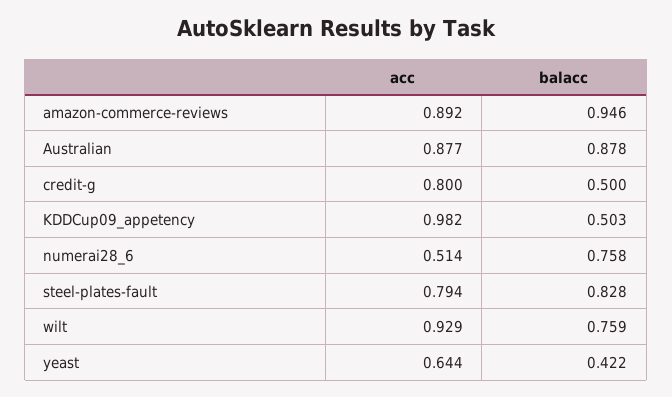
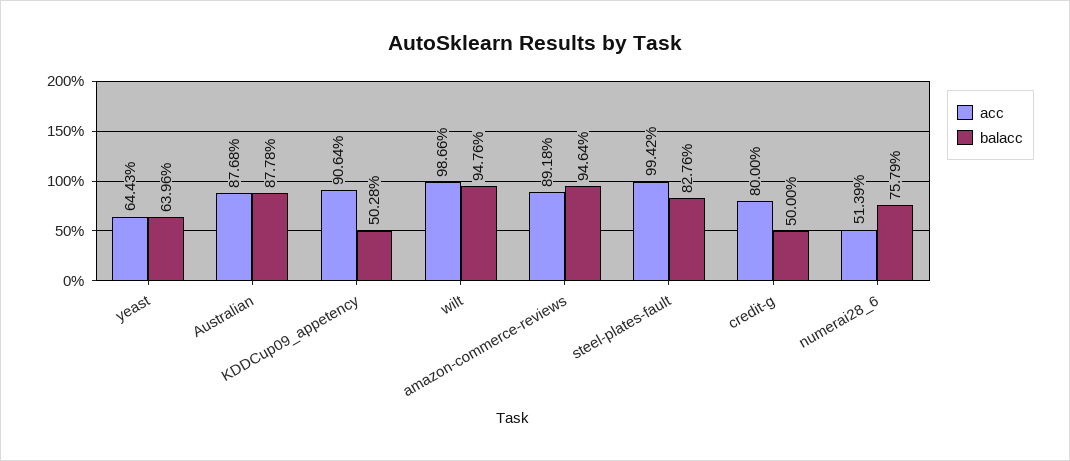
  {
    "acc": {
      "amazon-commerce-reviews": 0.8918,
      "Australian": 0.8768,
      "credit-g": 0.8,
-     "KDDCup09_appetency": 0.982,
+     "KDDCup09_appetency": 0.9064,
      "numerai28_6": 0.5139,
-     "steel-plates-fault": 0.794,
+     "steel-plates-fault": 0.9942,
-     "wilt": 0.929,
+     "wilt": 0.9866,
      "yeast": 0.6443
    },
    "balacc": {
      "amazon-commerce-reviews": 0.9464,
      "Australian": 0.8778,
      "credit-g": 0.5,
      "KDDCup09_appetency": 0.5028,
      "numerai28_6": 0.7579,
      "steel-plates-fault": 0.8276,
-     "wilt": 0.759,
+     "wilt": 0.9476,
-     "yeast": 0.422
+     "yeast": 0.6396
    }
  }

